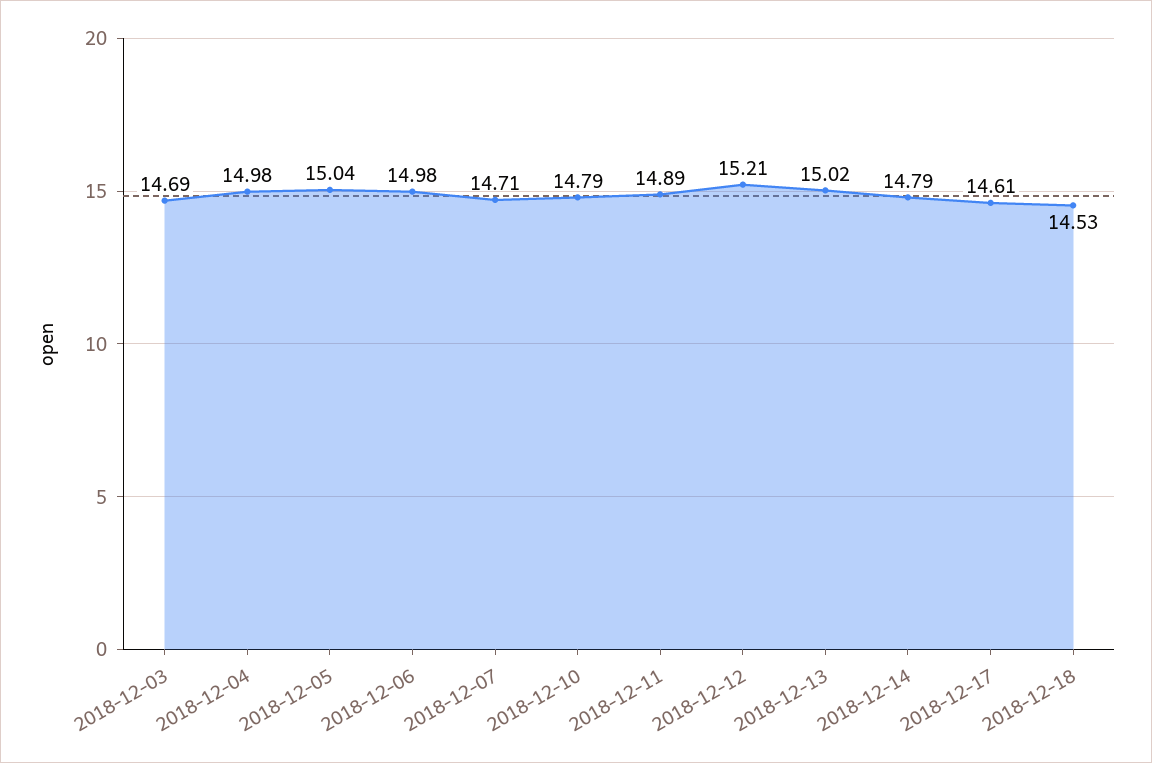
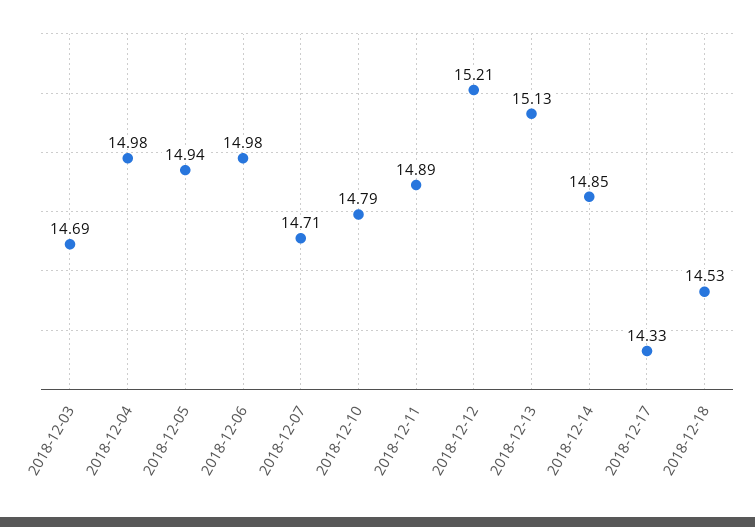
  {
    "2018-12-03": 14.69,
    "2018-12-04": 14.98,
-   "2018-12-05": 15.04,
+   "2018-12-05": 14.94,
    "2018-12-06": 14.98,
    "2018-12-07": 14.71,
    "2018-12-10": 14.79,
    "2018-12-11": 14.89,
    "2018-12-12": 15.21,
-   "2018-12-13": 15.02,
+   "2018-12-13": 15.13,
-   "2018-12-14": 14.79,
+   "2018-12-14": 14.85,
-   "2018-12-17": 14.61,
+   "2018-12-17": 14.33,
    "2018-12-18": 14.53
  }

